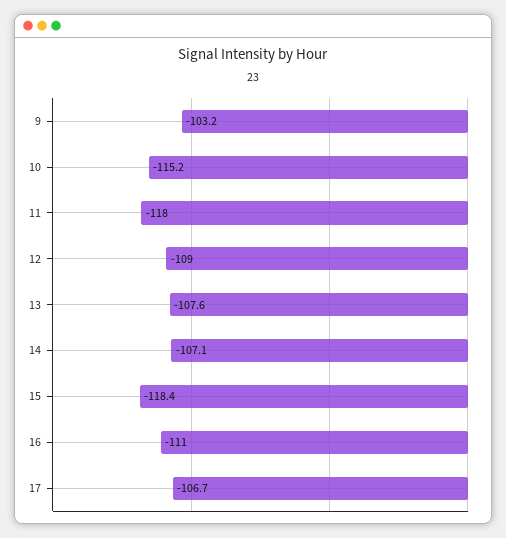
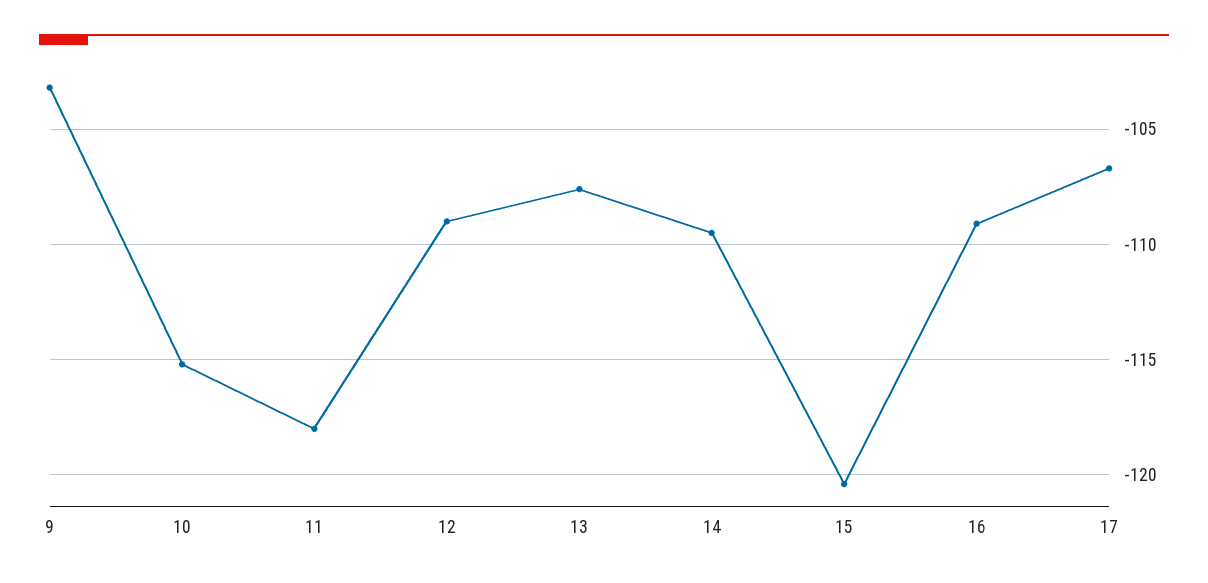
  {
    "9": -103.2,
    "10": -115.2,
    "11": -118,
    "12": -109,
    "13": -107.6,
-   "14": -107.1,
+   "14": -109.5,
-   "15": -118.4,
+   "15": -120.5,
-   "16": -111,
+   "16": -109,
    "17": -106.7
  }

